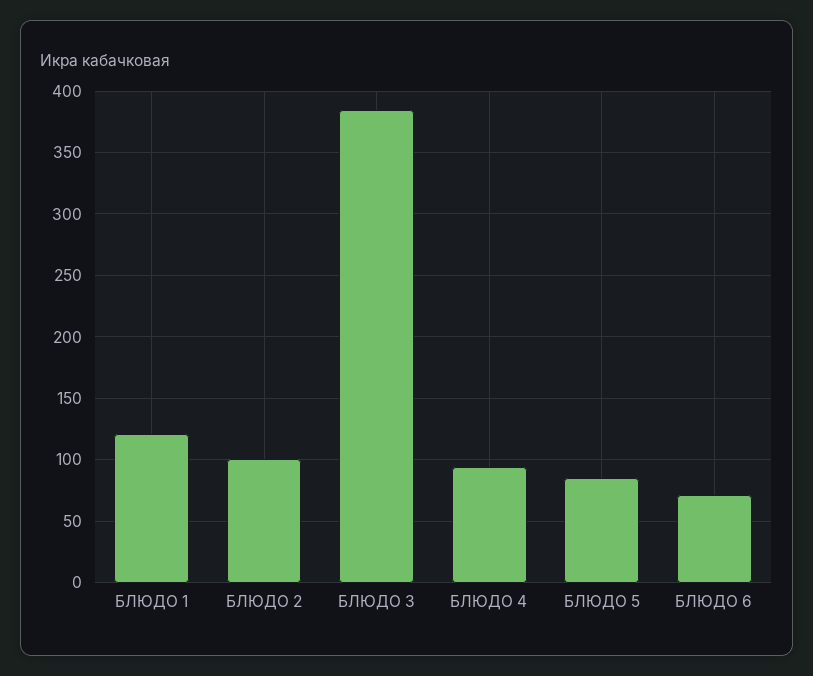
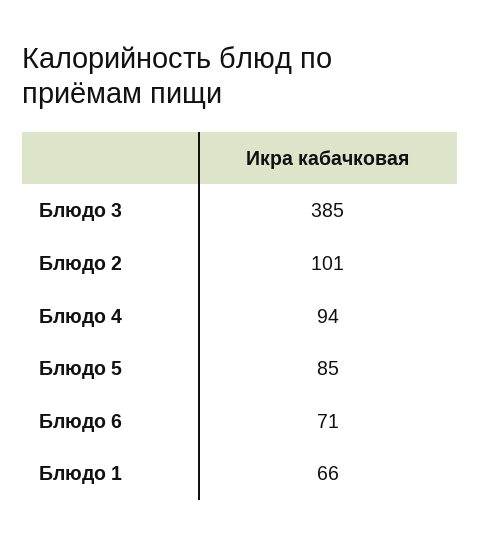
  {
-   "БЛЮДО 1": 120,
+   "БЛЮДО 1": 66,
    "БЛЮДО 2": 101,
    "БЛЮДО 3": 385,
    "БЛЮДО 4": 94,
    "БЛЮДО 5": 85,
    "БЛЮДО 6": 71
  }

